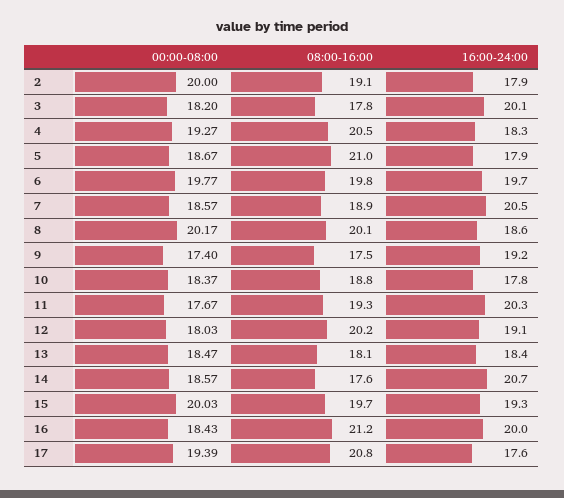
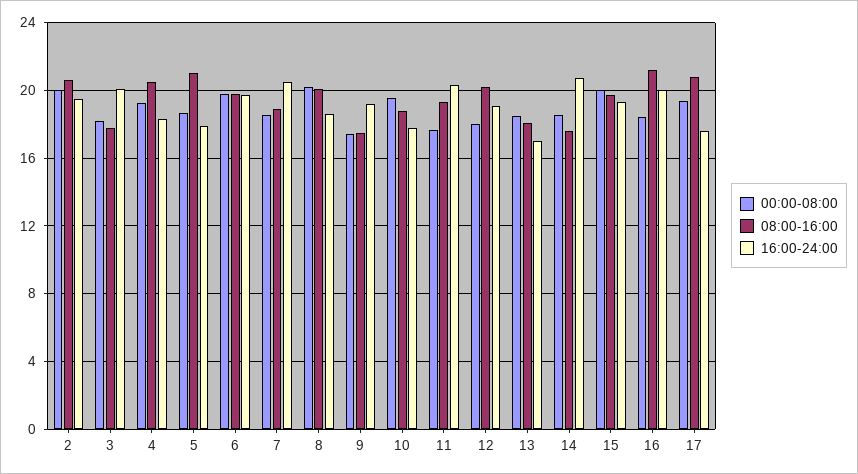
  {
    "00:00-08:00": {
      "2": 20,
      "3": 18.2,
      "4": 19.27,
      "5": 18.67,
      "6": 19.77,
      "7": 18.57,
      "8": 20.17,
      "9": 17.4,
-     "10": 18.37,
+     "10": 19.5,
      "11": 17.67,
      "12": 18.03,
      "13": 18.47,
      "14": 18.57,
      "15": 20.03,
      "16": 18.43,
      "17": 19.39
    },
    "08:00-16:00": {
-     "2": 19.1,
+     "2": 20.5,
      "3": 17.8,
      "4": 20.5,
      "5": 21,
      "6": 19.8,
      "7": 18.9,
      "8": 20.1,
      "9": 17.5,
      "10": 18.8,
      "11": 19.3,
      "12": 20.2,
      "13": 18.1,
      "14": 17.6,
      "15": 19.7,
      "16": 21.2,
      "17": 20.8
    },
    "16:00-24:00": {
-     "2": 17.9,
+     "2": 19.5,
      "3": 20.1,
      "4": 18.3,
      "5": 17.9,
      "6": 19.7,
      "7": 20.5,
      "8": 18.6,
      "9": 19.2,
      "10": 17.8,
      "11": 20.3,
      "12": 19.1,
-     "13": 18.4,
+     "13": 17,
      "14": 20.7,
      "15": 19.3,
      "16": 20,
      "17": 17.6
    }
  }

